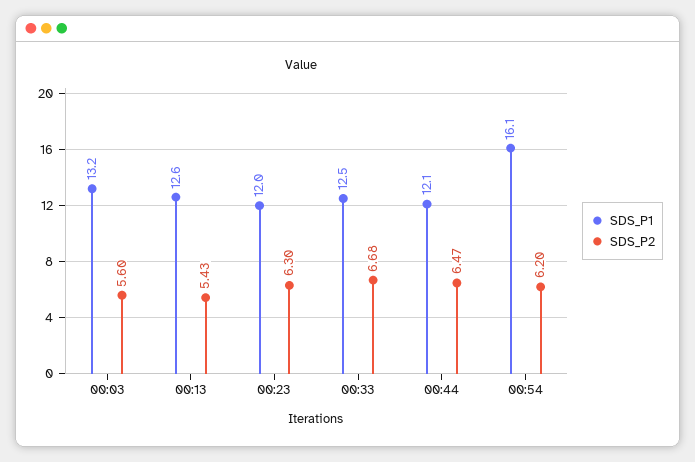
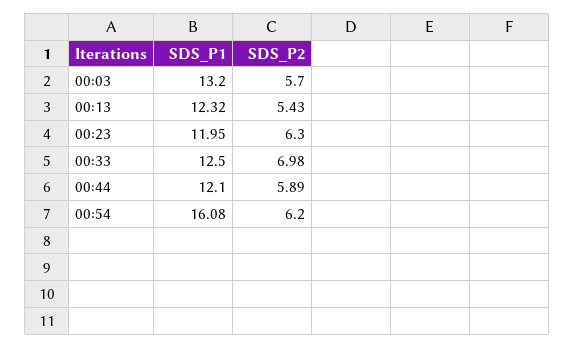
  {
    "SDS_P1": {
      "00:03": 13.2,
-     "00:13": 12.6,
+     "00:13": 12.32,
      "00:23": 11.95,
      "00:33": 12.5,
      "00:44": 12.1,
      "00:54": 16.08
    },
    "SDS_P2": {
-     "00:03": 5.6,
+     "00:03": 5.7,
      "00:13": 5.43,
      "00:23": 6.3,
-     "00:33": 6.68,
+     "00:33": 6.98,
-     "00:44": 6.47,
+     "00:44": 5.89,
      "00:54": 6.2
    }
  }

